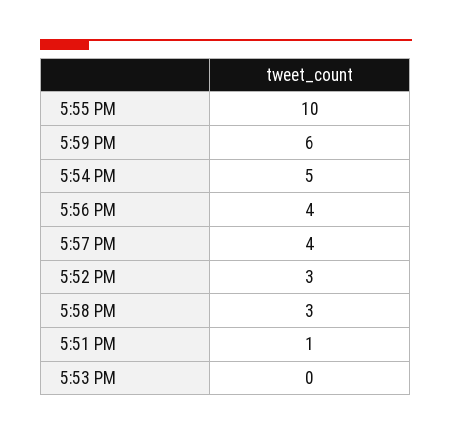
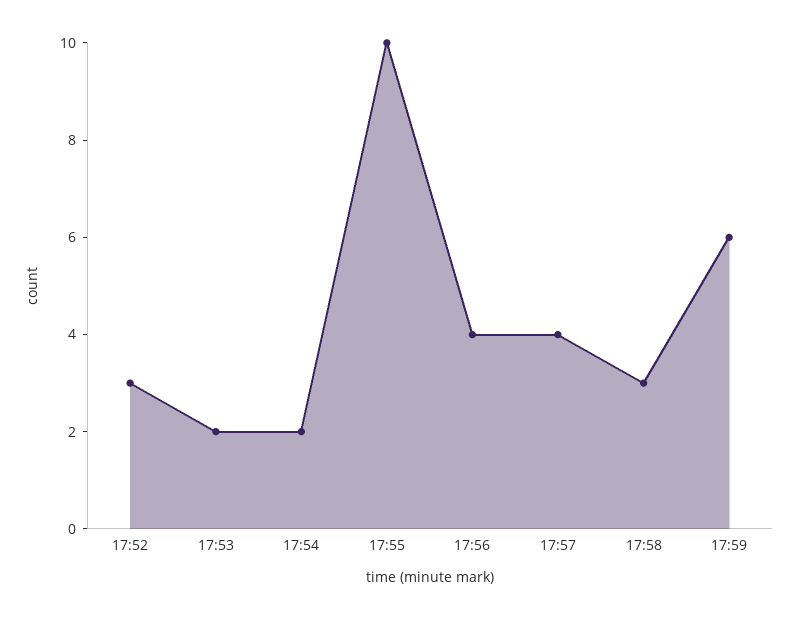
  {
    "5:55 PM": 10,
    "5:59 PM": 6,
-   "5:54 PM": 5,
+   "5:54 PM": 2,
    "5:56 PM": 4,
    "5:57 PM": 4,
    "5:52 PM": 3,
    "5:58 PM": 3,
-   "5:51 PM": 1,
-   "5:53 PM": 0
+   "5:53 PM": 2
  }

